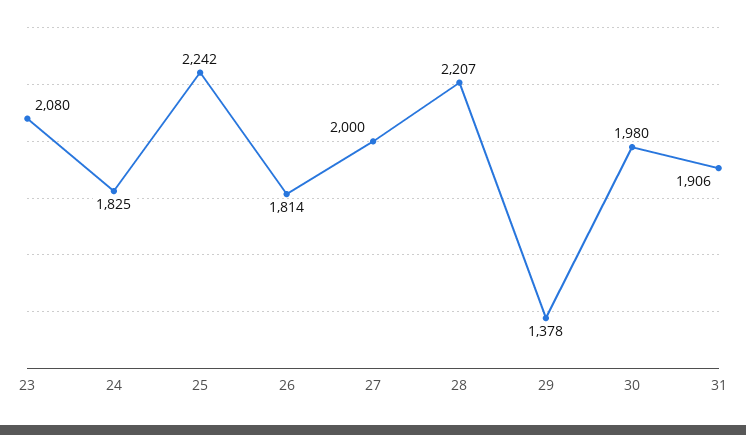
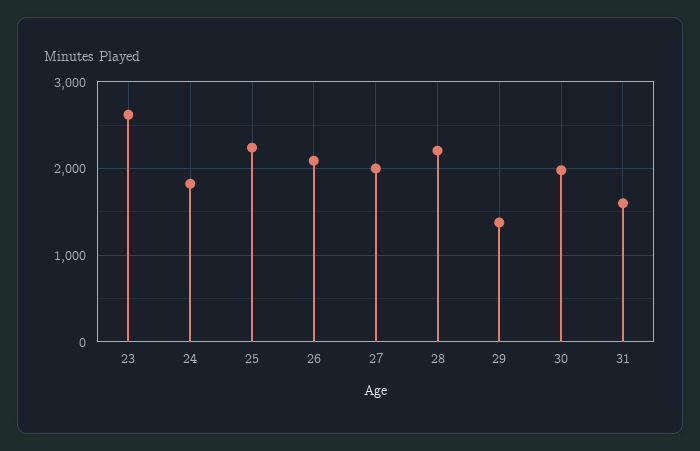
  {
-   "23": 2080,
+   "23": 2600,
    "24": 1825,
    "25": 2242,
-   "26": 1814,
+   "26": 2100,
    "27": 2000,
    "28": 2207,
    "29": 1378,
    "30": 1980,
-   "31": 1906
+   "31": 1600
  }

